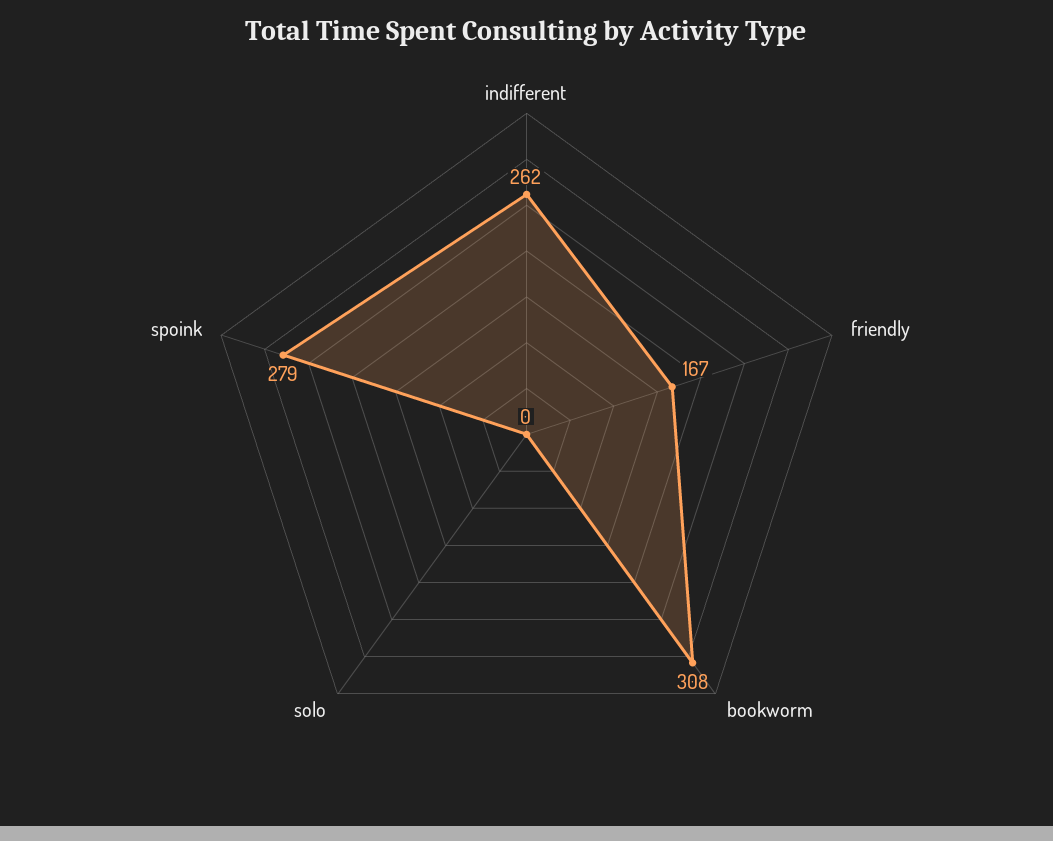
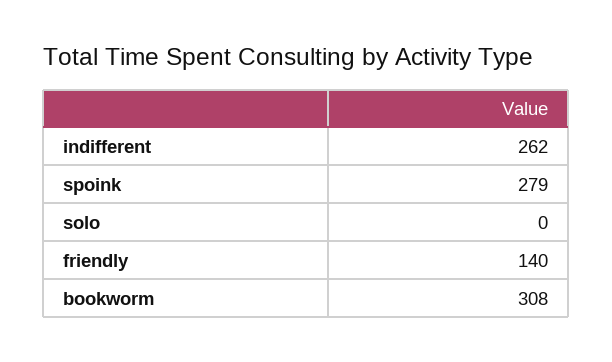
  {
    "indifferent": 262,
-   "friendly": 167,
+   "friendly": 140,
    "bookworm": 308,
    "solo": 0,
    "spoink": 279
  }

